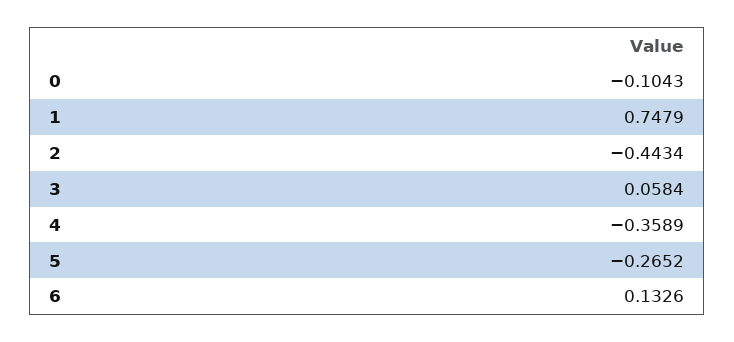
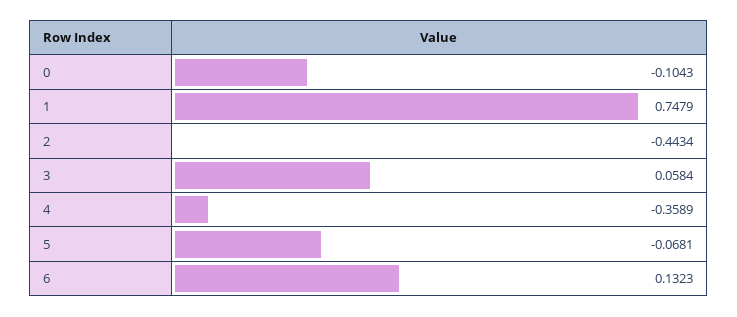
  {
    "0": -0.1043,
    "1": 0.7479,
    "2": -0.4434,
    "3": 0.0584,
    "4": -0.3589,
-   "5": -0.2652,
+   "5": -0.0681,
-   "6": 0.1326
+   "6": 0.1323
  }

